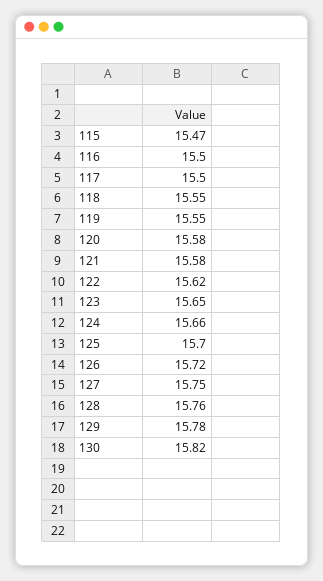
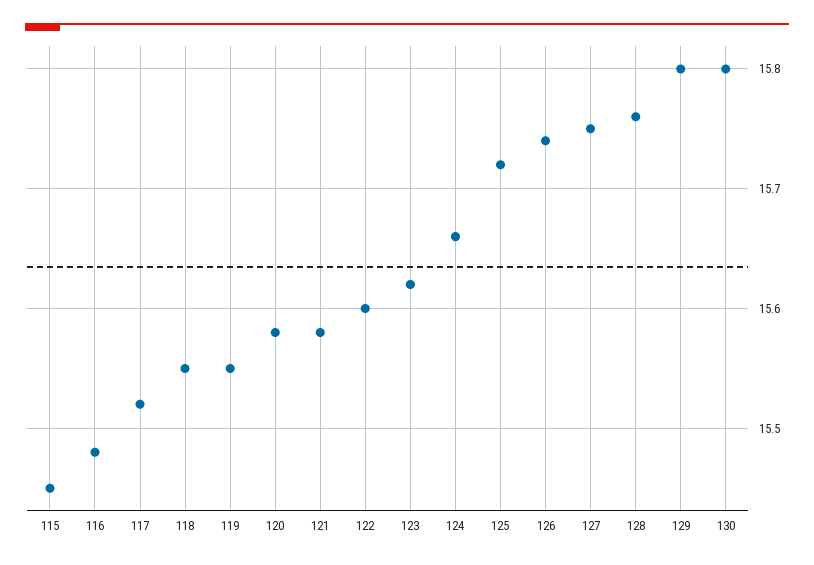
  {
-   "115": 15.47,
+   "115": 15.45,
-   "116": 15.5,
+   "116": 15.48,
-   "117": 15.5,
+   "117": 15.52,
    "118": 15.55,
    "119": 15.55,
    "120": 15.58,
    "121": 15.58,
-   "122": 15.62,
+   "122": 15.6,
-   "123": 15.65,
+   "123": 15.62,
    "124": 15.66,
-   "125": 15.7,
+   "125": 15.72,
-   "126": 15.72,
+   "126": 15.74,
    "127": 15.75,
    "128": 15.76,
-   "129": 15.78,
+   "129": 15.8,
-   "130": 15.82
+   "130": 15.8
  }

